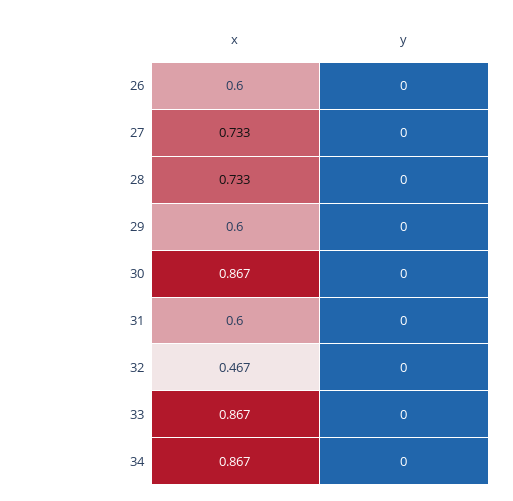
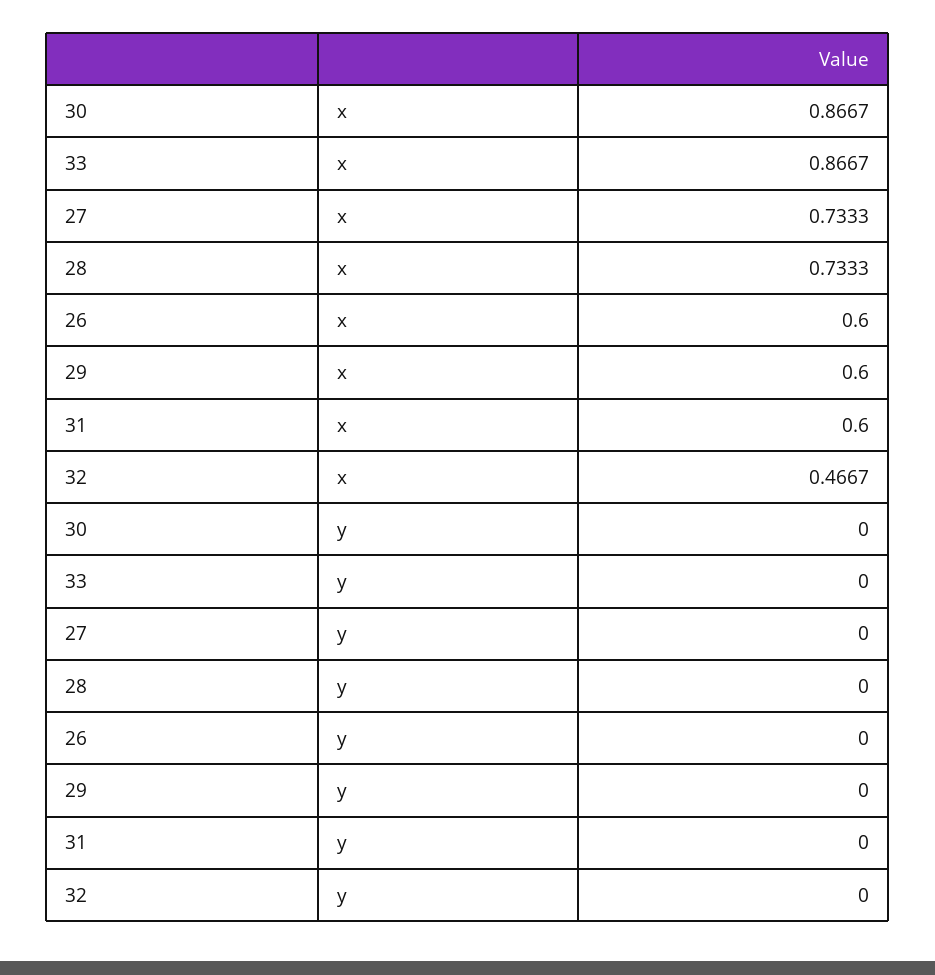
  {
    "x": {
      "26": 0.6,
      "27": 0.7333,
      "28": 0.7333,
      "29": 0.6,
      "30": 0.8667,
      "31": 0.6,
      "32": 0.4667,
-     "33": 0.8667,
+     "33": 0.8667
-     "34": 0.867
    },
    "y": {
      "26": 0,
      "27": 0,
      "28": 0,
      "29": 0,
      "30": 0,
      "31": 0,
      "32": 0,
-     "33": 0,
+     "33": 0
-     "34": 0
    }
  }

